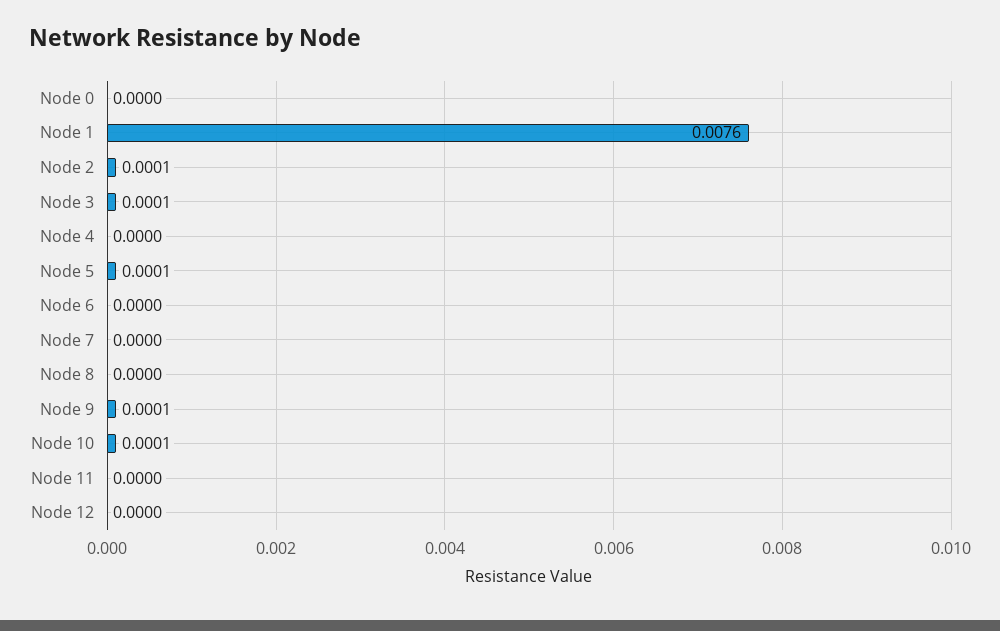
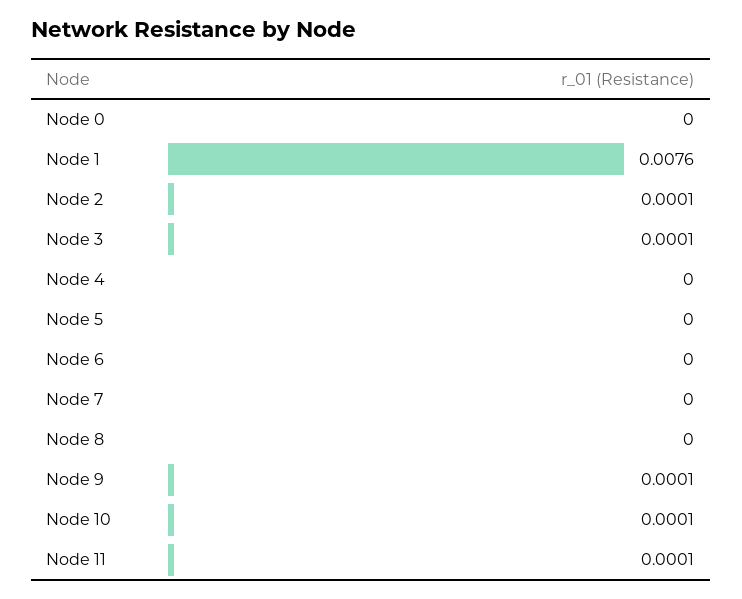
  {
    "Node 0": 0,
    "Node 1": 0.0076,
    "Node 2": 0.0001,
    "Node 3": 0.0001,
    "Node 4": 0,
-   "Node 5": 0.0001,
+   "Node 5": 0,
    "Node 6": 0,
    "Node 7": 0,
    "Node 8": 0,
    "Node 9": 0.0001,
    "Node 10": 0.0001,
-   "Node 11": 0,
+   "Node 11": 0.0001
-   "Node 12": 0
  }

